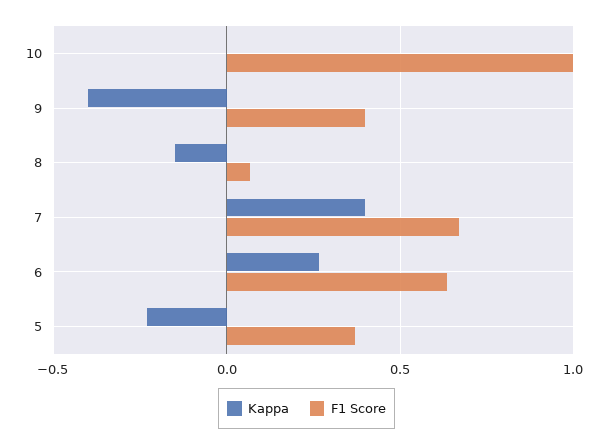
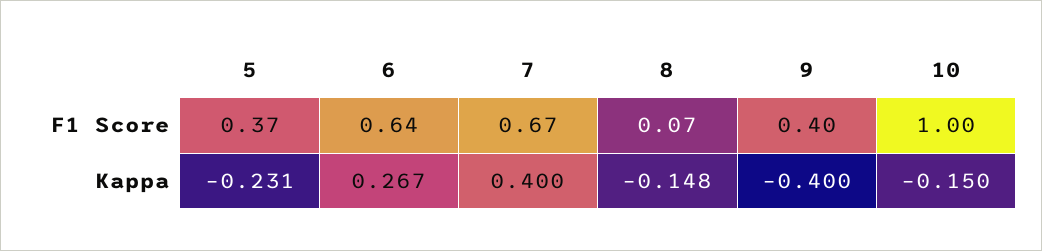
  {
    "Kappa": {
-     "10": 0,
+     "10": -0.15,
      "9": -0.4,
      "8": -0.148,
      "7": 0.4,
      "6": 0.267,
      "5": -0.231
    },
    "F1 Score": {
      "10": 1,
      "9": 0.4,
      "8": 0.07,
      "7": 0.67,
      "6": 0.64,
      "5": 0.37
    }
  }

